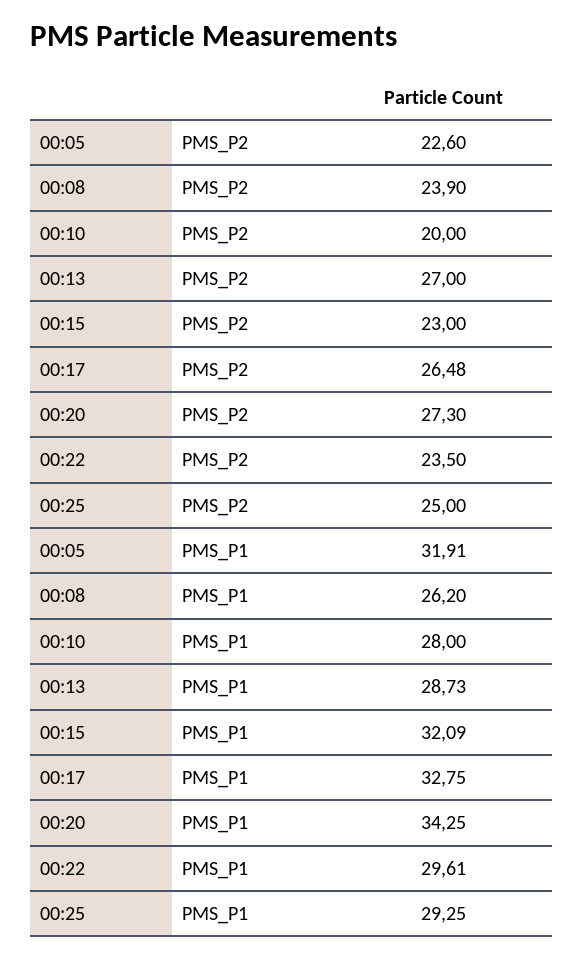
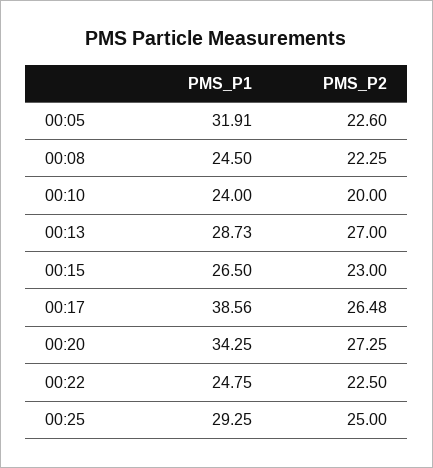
  {
    "00:05": {
      "PMS_P2": 22.6,
      "PMS_P1": 31.91
    },
    "00:08": {
-     "PMS_P2": 23.9,
+     "PMS_P2": 22.25,
-     "PMS_P1": 26.2
+     "PMS_P1": 24.5
    },
    "00:10": {
      "PMS_P2": 20,
-     "PMS_P1": 28
+     "PMS_P1": 24
    },
    "00:13": {
      "PMS_P2": 27,
      "PMS_P1": 28.73
    },
    "00:15": {
      "PMS_P2": 23,
-     "PMS_P1": 32.09
+     "PMS_P1": 26.5
    },
    "00:17": {
      "PMS_P2": 26.48,
-     "PMS_P1": 32.75
+     "PMS_P1": 38.56
    },
    "00:20": {
-     "PMS_P2": 27.3,
+     "PMS_P2": 27.25,
      "PMS_P1": 34.25
    },
    "00:22": {
-     "PMS_P2": 23.5,
+     "PMS_P2": 22.5,
-     "PMS_P1": 29.61
+     "PMS_P1": 24.75
    },
    "00:25": {
      "PMS_P2": 25,
      "PMS_P1": 29.25
    }
  }

